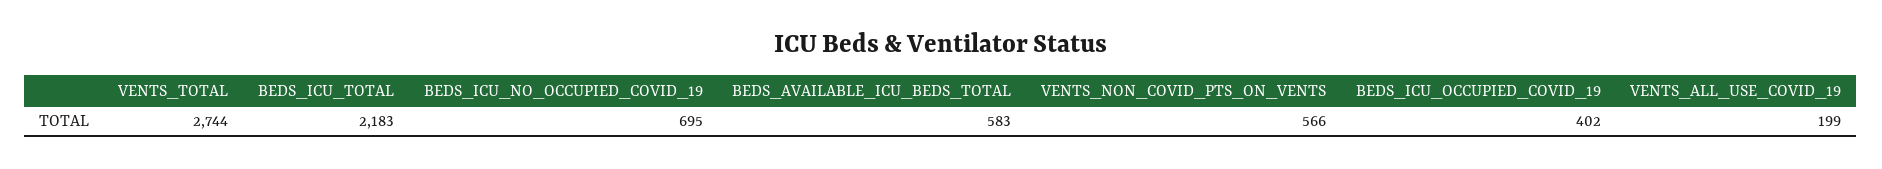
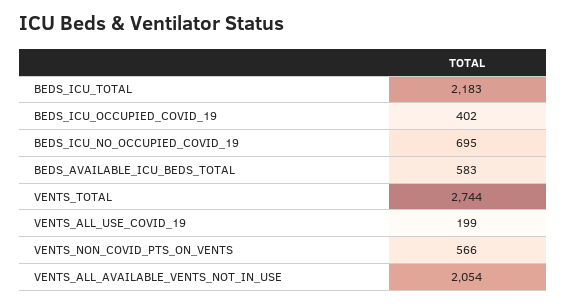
  {
    "VENTS_TOTAL": 2744,
    "BEDS_ICU_TOTAL": 2183,
    "BEDS_ICU_NO_OCCUPIED_COVID_19": 695,
    "BEDS_AVAILABLE_ICU_BEDS_TOTAL": 583,
    "VENTS_NON_COVID_PTS_ON_VENTS": 566,
    "BEDS_ICU_OCCUPIED_COVID_19": 402,
-   "VENTS_ALL_USE_COVID_19": 199
+   "VENTS_ALL_USE_COVID_19": 199,
+   "VENTS_ALL_AVAILABLE_VENTS_NOT_IN_USE": 2054
  }

